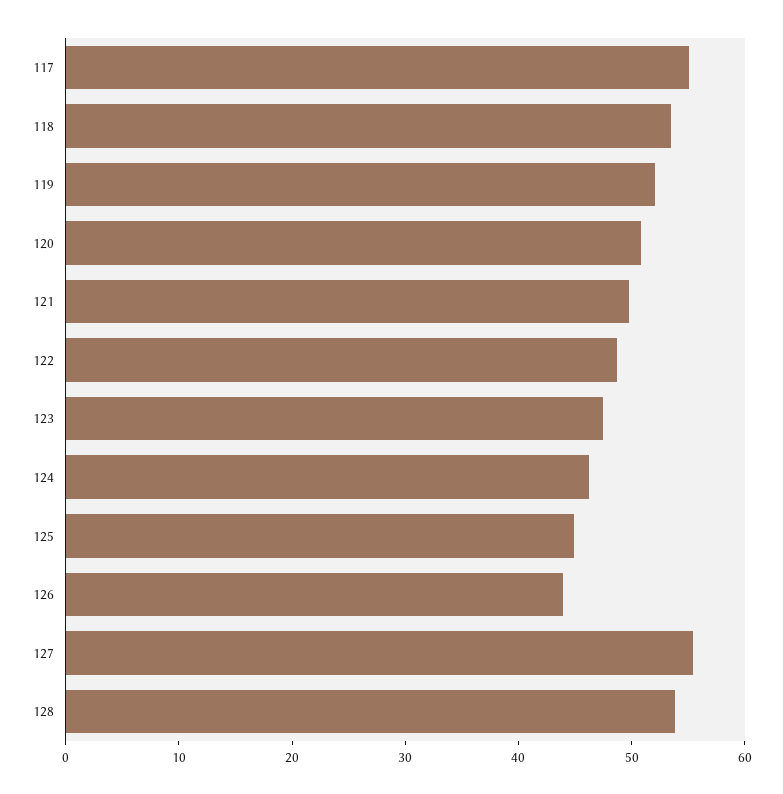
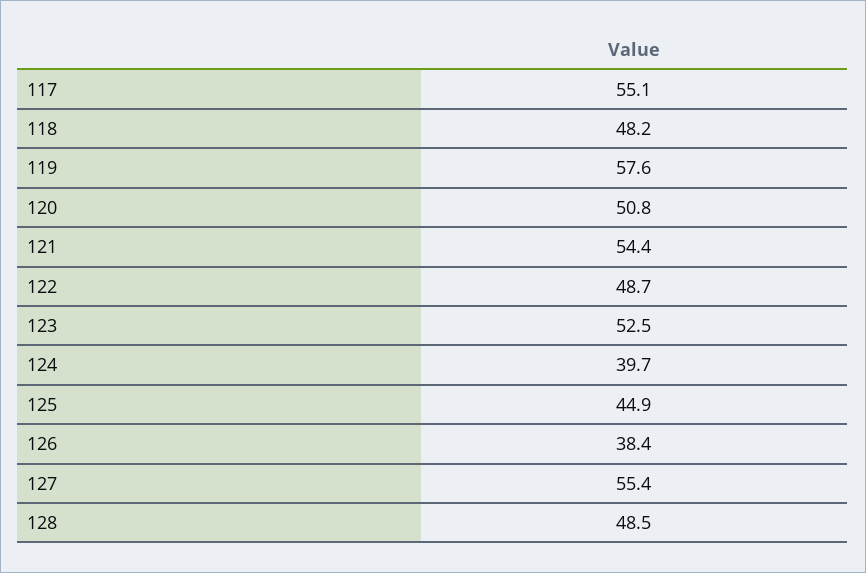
  {
    "117": 55.1,
-   "118": 54,
+   "118": 48.2,
-   "119": 52,
+   "119": 57.6,
    "120": 50.8,
-   "121": 50,
+   "121": 54.4,
    "122": 48.7,
-   "123": 48,
+   "123": 52.5,
-   "124": 46,
+   "124": 39.7,
    "125": 44.9,
-   "126": 44,
+   "126": 38.4,
    "127": 55.4,
-   "128": 54
+   "128": 48.5
  }

